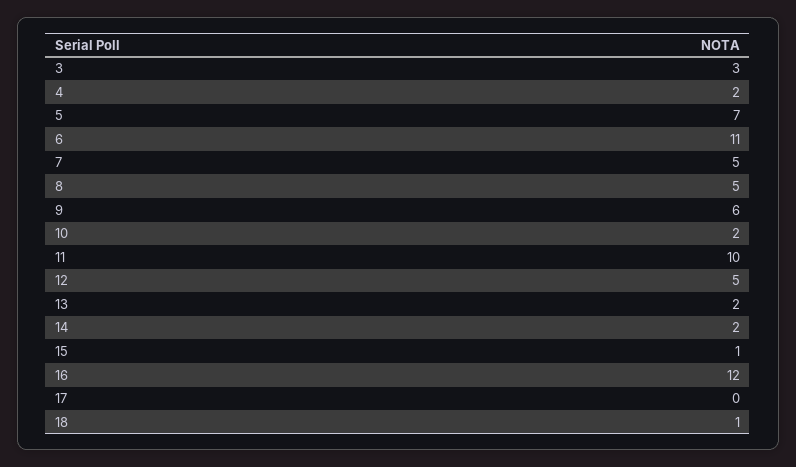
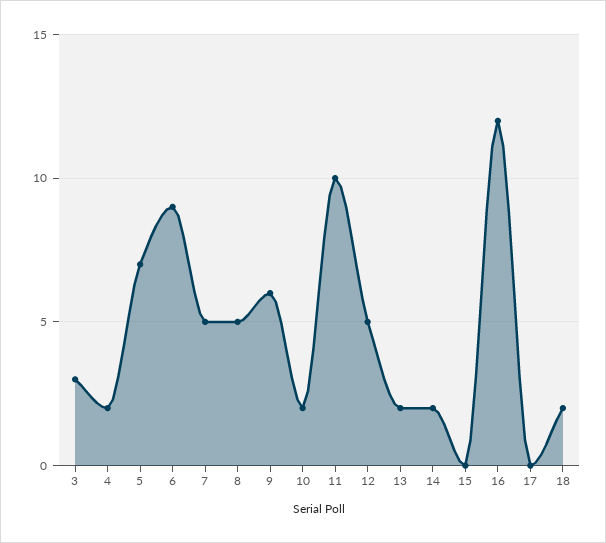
  {
    "3": 3,
    "4": 2,
    "5": 7,
-   "6": 11,
+   "6": 9,
    "7": 5,
    "8": 5,
    "9": 6,
    "10": 2,
    "11": 10,
    "12": 5,
    "13": 2,
    "14": 2,
-   "15": 1,
+   "15": 0,
    "16": 12,
    "17": 0,
-   "18": 1
+   "18": 2
  }

